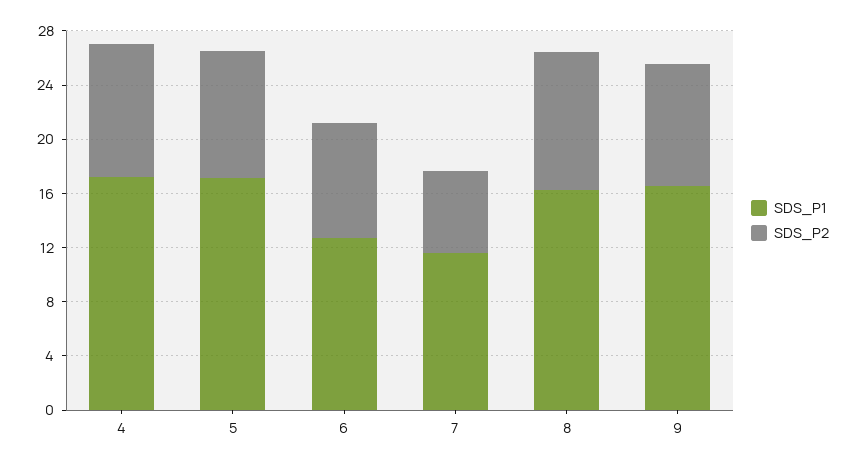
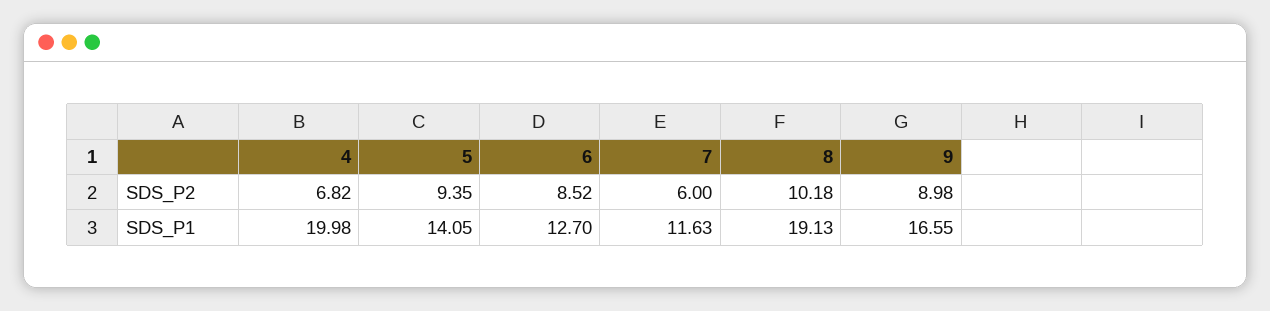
  {
    "SDS_P1": {
-     "4": 17,
+     "4": 19.98,
-     "5": 17,
+     "5": 14.05,
      "6": 12.7,
      "7": 11.63,
-     "8": 16,
+     "8": 19.13,
      "9": 16.55
    },
    "SDS_P2": {
-     "4": 10,
+     "4": 6.82,
      "5": 9.35,
      "6": 8.52,
      "7": 6,
      "8": 10.18,
      "9": 8.98
    }
  }

